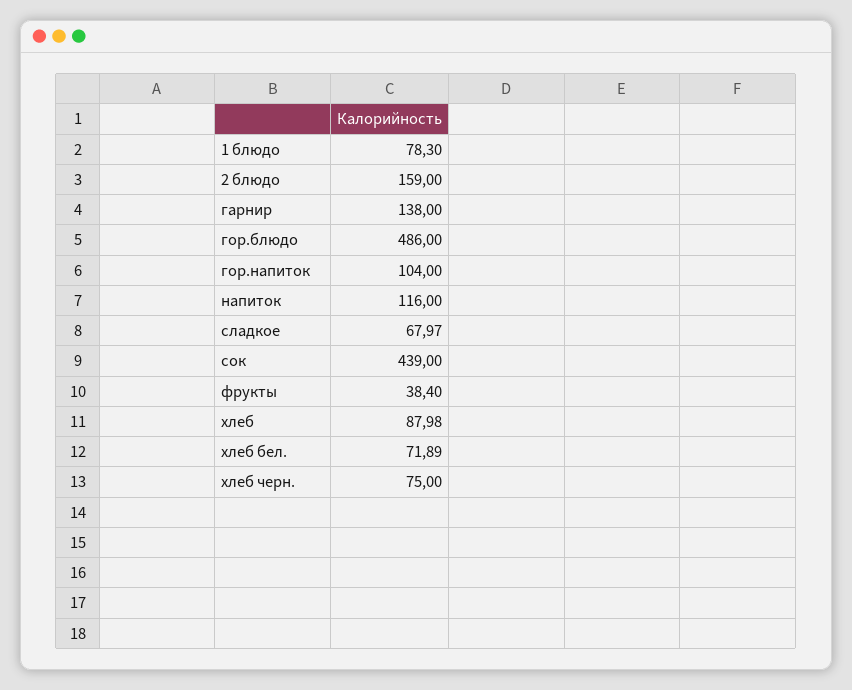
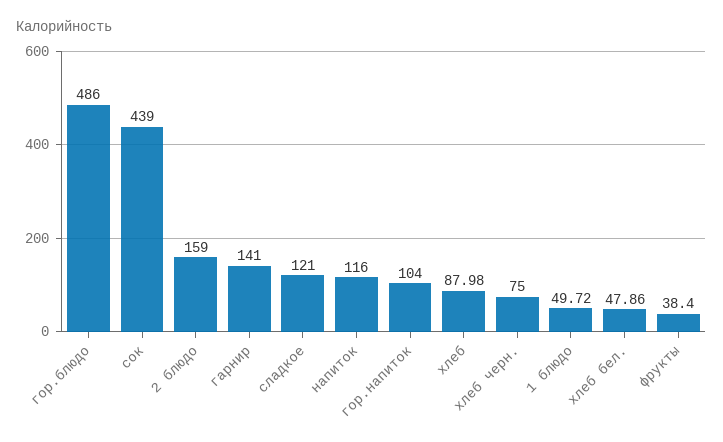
  {
-   "1 блюдо": 78.3,
+   "1 блюдо": 49.72,
    "2 блюдо": 159,
-   "гарнир": 138,
+   "гарнир": 141,
    "гор.блюдо": 486,
    "гор.напиток": 104,
    "напиток": 116,
-   "сладкое": 67.97,
+   "сладкое": 121,
    "сок": 439,
    "фрукты": 38.4,
    "хлеб": 87.98,
-   "хлеб бел.": 71.89,
+   "хлеб бел.": 47.86,
    "хлеб черн.": 75
  }

